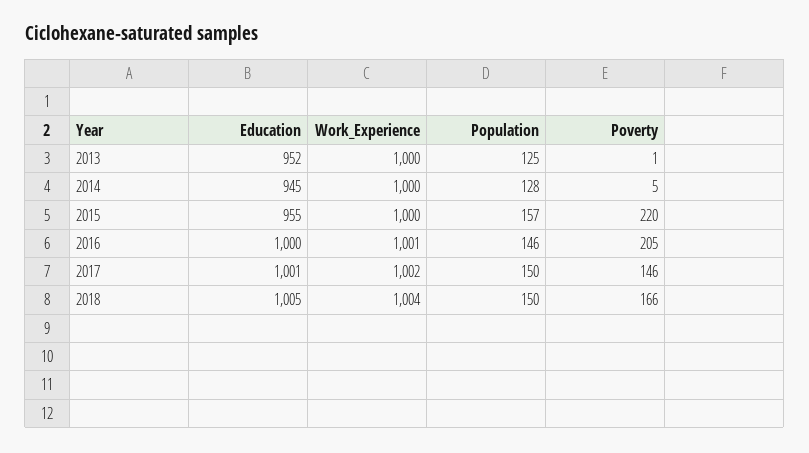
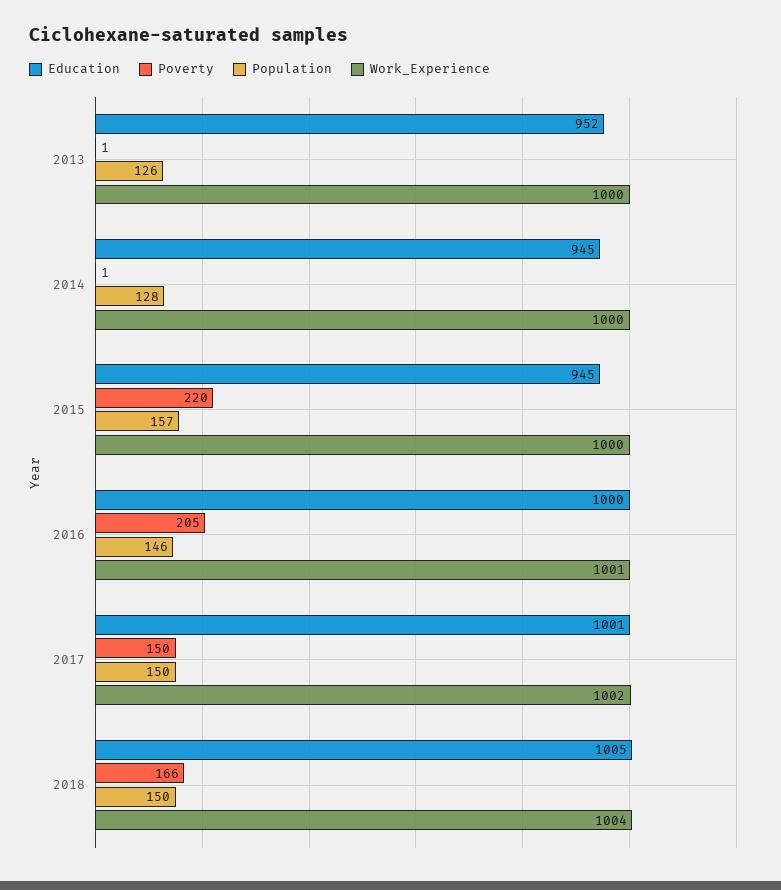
  {
    "Education": {
      "2013": 952,
      "2014": 945,
-     "2015": 955,
+     "2015": 945,
      "2016": 1000,
      "2017": 1001,
      "2018": 1005
    },
    "Work_Experience": {
      "2013": 1000,
      "2014": 1000,
      "2015": 1000,
      "2016": 1001,
      "2017": 1002,
      "2018": 1004
    },
    "Population": {
-     "2013": 125,
+     "2013": 126,
      "2014": 128,
      "2015": 157,
      "2016": 146,
      "2017": 150,
      "2018": 150
    },
    "Poverty": {
      "2013": 1,
-     "2014": 5,
+     "2014": 1,
      "2015": 220,
      "2016": 205,
-     "2017": 146,
+     "2017": 150,
      "2018": 166
    }
  }

